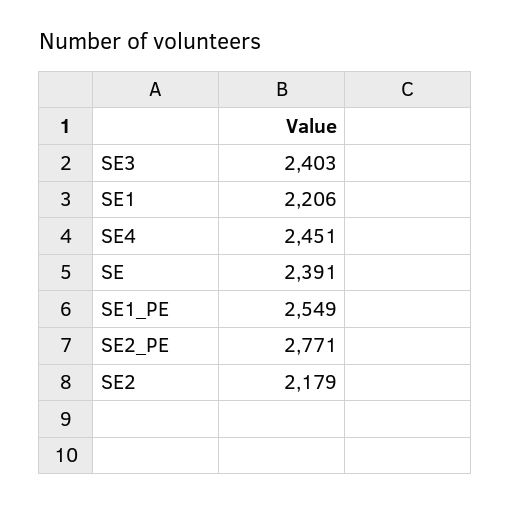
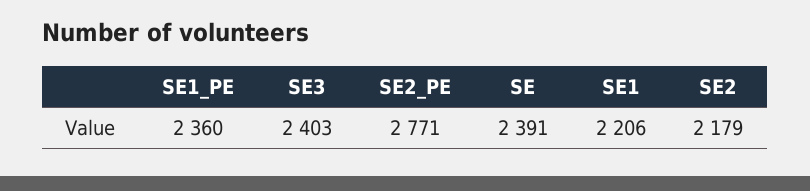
  {
    "SE3": 2403,
    "SE1": 2206,
-   "SE4": 2451,
    "SE": 2391,
-   "SE1_PE": 2549,
+   "SE1_PE": 2360,
    "SE2_PE": 2771,
    "SE2": 2179
  }

